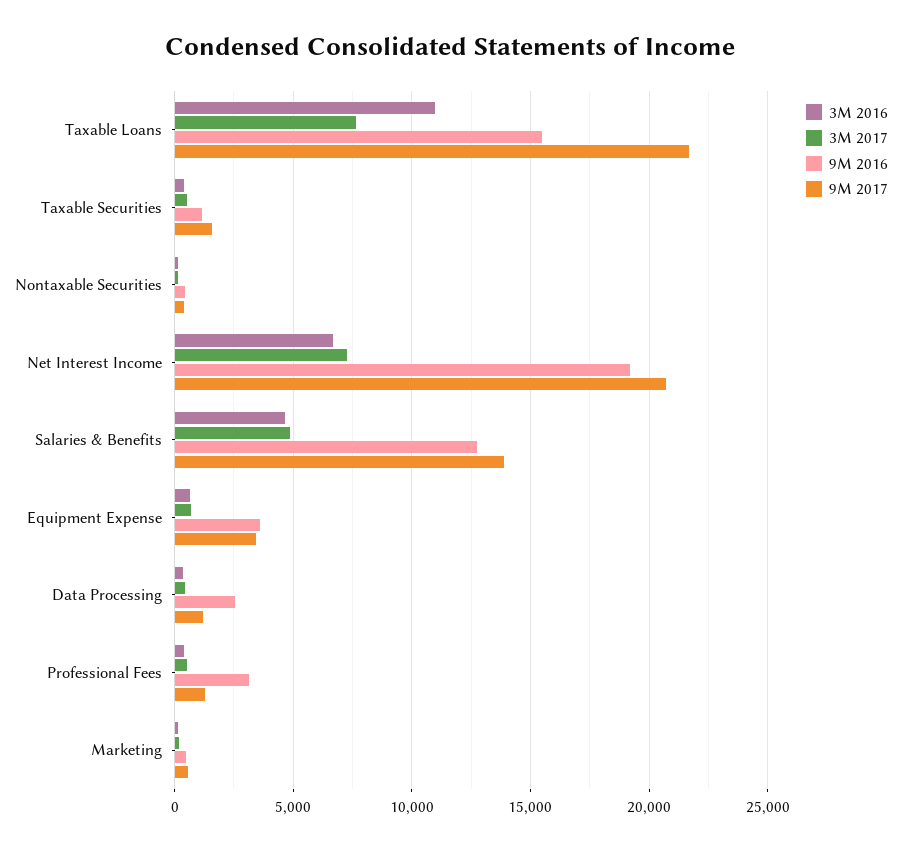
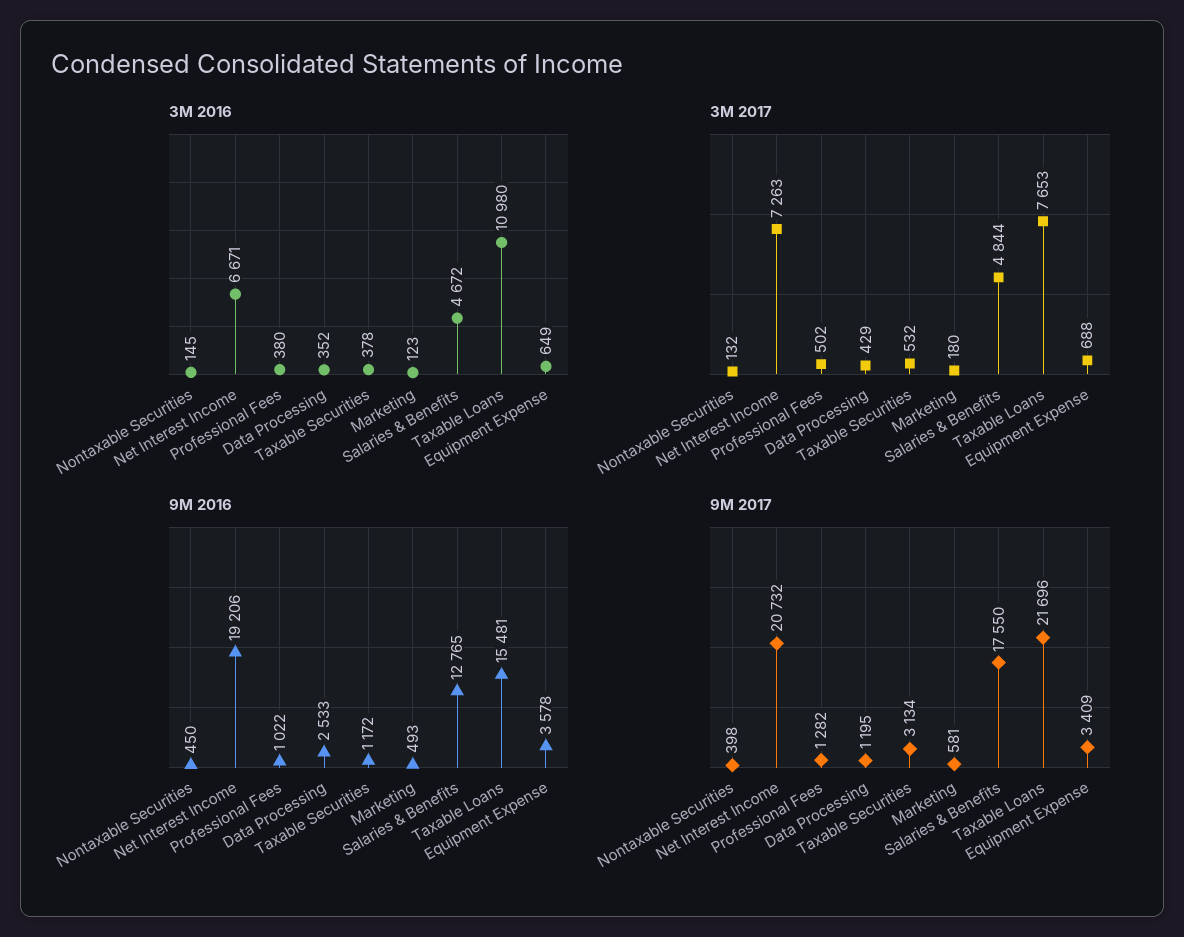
  {
    "3M 2016": {
      "Taxable Loans": 10980,
      "Taxable Securities": 378,
      "Nontaxable Securities": 145,
      "Net Interest Income": 6671,
      "Salaries & Benefits": 4672,
      "Equipment Expense": 649,
      "Data Processing": 352,
      "Professional Fees": 380,
      "Marketing": 123
    },
    "3M 2017": {
      "Taxable Loans": 7653,
      "Taxable Securities": 532,
      "Nontaxable Securities": 132,
      "Net Interest Income": 7263,
      "Salaries & Benefits": 4844,
      "Equipment Expense": 688,
      "Data Processing": 429,
      "Professional Fees": 502,
      "Marketing": 180
    },
    "9M 2016": {
      "Taxable Loans": 15481,
      "Taxable Securities": 1172,
      "Nontaxable Securities": 450,
      "Net Interest Income": 19206,
      "Salaries & Benefits": 12765,
      "Equipment Expense": 3578,
      "Data Processing": 2533,
-     "Professional Fees": 3000,
+     "Professional Fees": 1022,
      "Marketing": 493
    },
    "9M 2017": {
      "Taxable Loans": 21696,
-     "Taxable Securities": 1500,
+     "Taxable Securities": 3134,
      "Nontaxable Securities": 398,
      "Net Interest Income": 20732,
-     "Salaries & Benefits": 14000,
+     "Salaries & Benefits": 17550,
      "Equipment Expense": 3409,
      "Data Processing": 1195,
      "Professional Fees": 1282,
      "Marketing": 581
    }
  }

